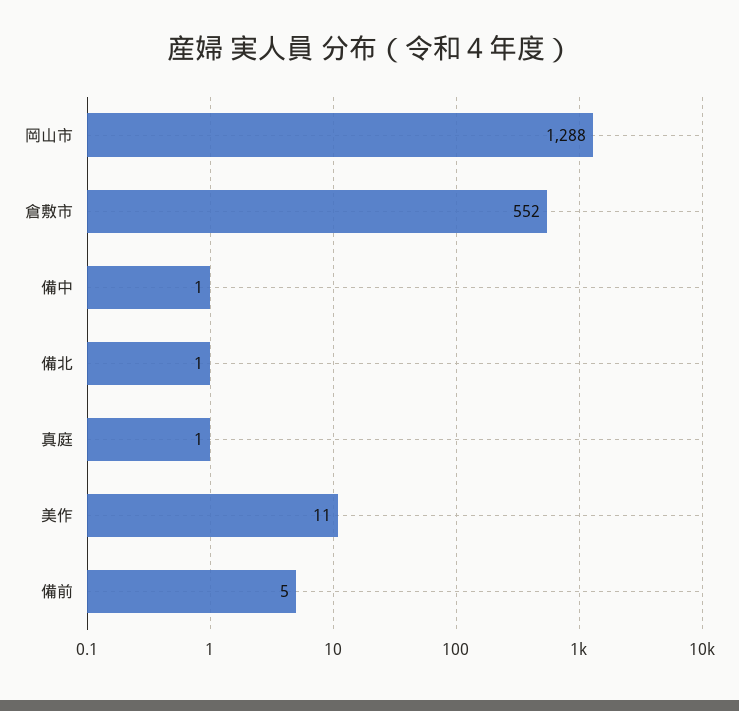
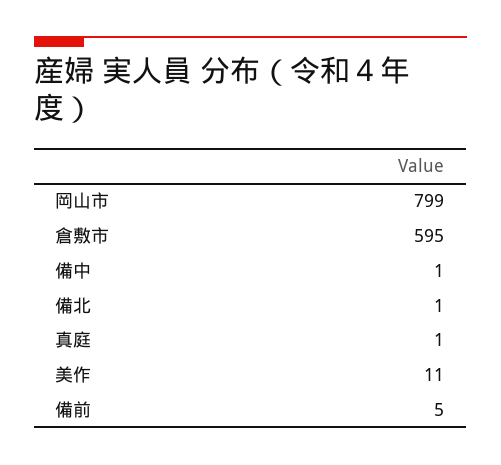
  {
-   "岡山市": 1288,
+   "岡山市": 799,
-   "倉敷市": 552,
+   "倉敷市": 595,
    "備中": 1,
    "備北": 1,
    "真庭": 1,
    "美作": 11,
    "備前": 5
  }

